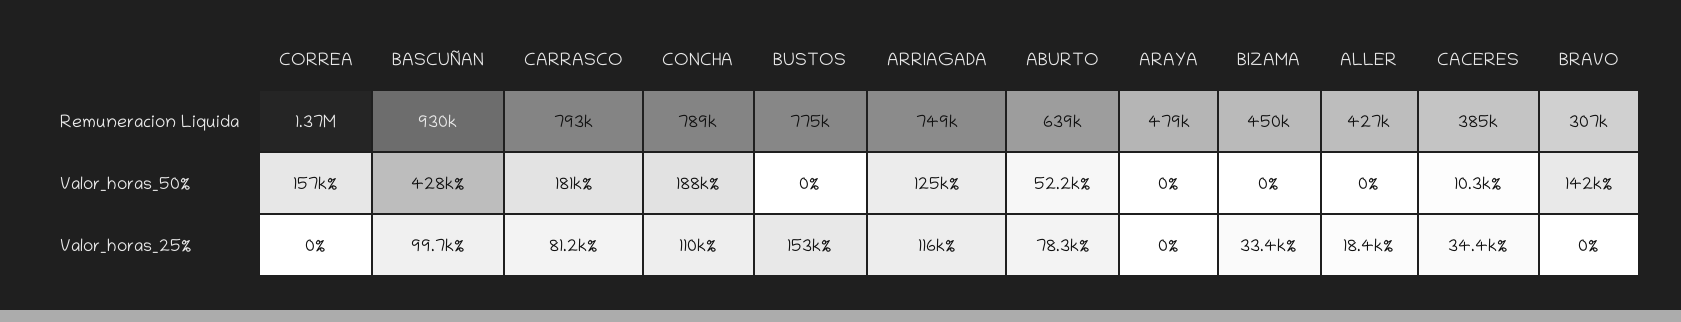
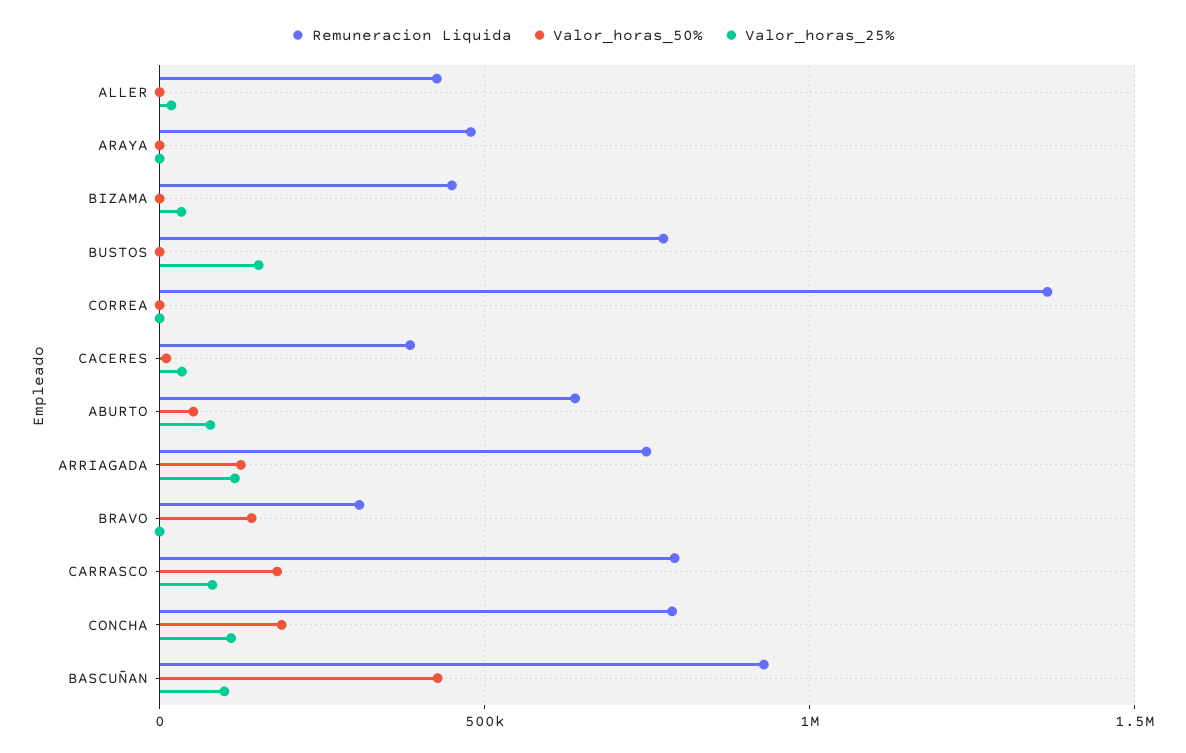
  {
    "Remuneracion Liquida": {
      "CORREA": 1370000,
      "BASCUÑAN": 930000,
      "CARRASCO": 793000,
      "CONCHA": 789000,
      "BUSTOS": 775000,
      "ARRIAGADA": 749000,
      "ABURTO": 639000,
      "ARAYA": 479000,
      "BIZAMA": 450000,
      "ALLER": 427000,
      "CACERES": 385000,
      "BRAVO": 307000
    },
    "Valor_horas_50%": {
-     "CORREA": 157000,
+     "CORREA": 0,
      "BASCUÑAN": 428000,
      "CARRASCO": 181000,
      "CONCHA": 188000,
      "BUSTOS": 0,
      "ARRIAGADA": 125000,
      "ABURTO": 52200,
      "ARAYA": 0,
      "BIZAMA": 0,
      "ALLER": 0,
      "CACERES": 10300,
      "BRAVO": 142000
    },
    "Valor_horas_25%": {
      "CORREA": 0,
      "BASCUÑAN": 99700,
      "CARRASCO": 81200,
      "CONCHA": 110000,
      "BUSTOS": 153000,
      "ARRIAGADA": 116000,
      "ABURTO": 78300,
      "ARAYA": 0,
      "BIZAMA": 33400,
      "ALLER": 18400,
      "CACERES": 34400,
      "BRAVO": 0
    }
  }

